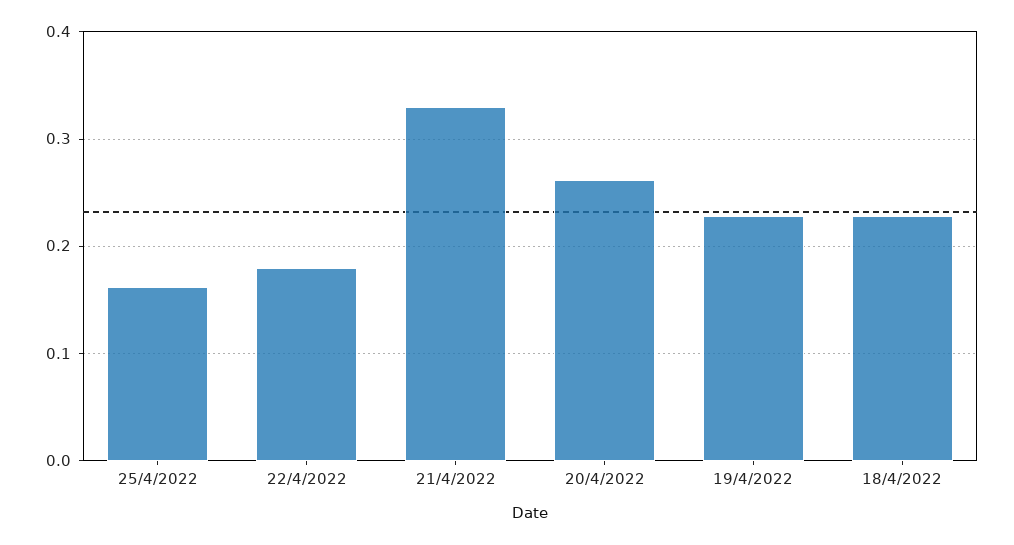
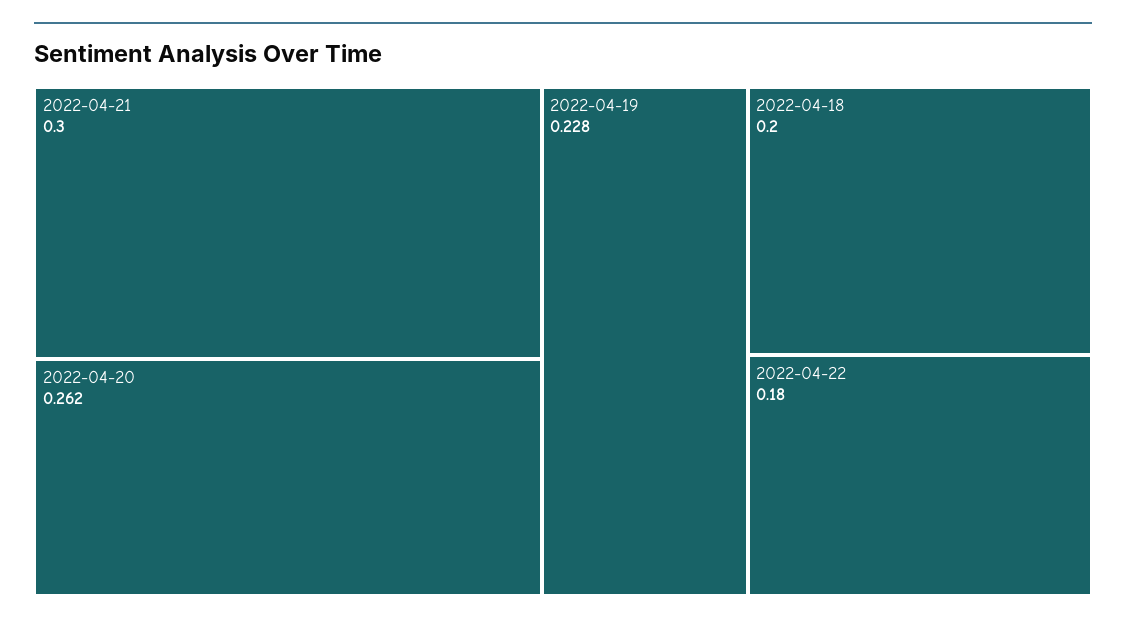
  {
-   "25/4/2022": 0.16,
    "22/4/2022": 0.18,
-   "21/4/2022": 0.33,
+   "21/4/2022": 0.3,
    "20/4/2022": 0.262,
    "19/4/2022": 0.228,
-   "18/4/2022": 0.23
+   "18/4/2022": 0.2
  }

